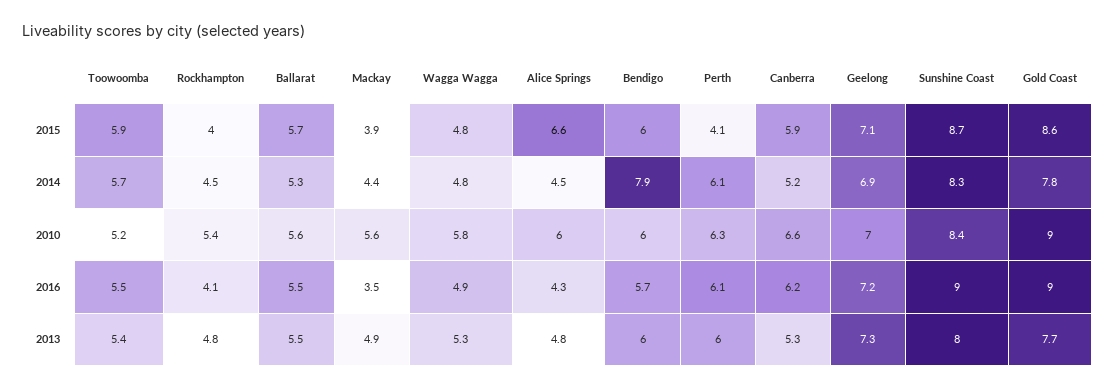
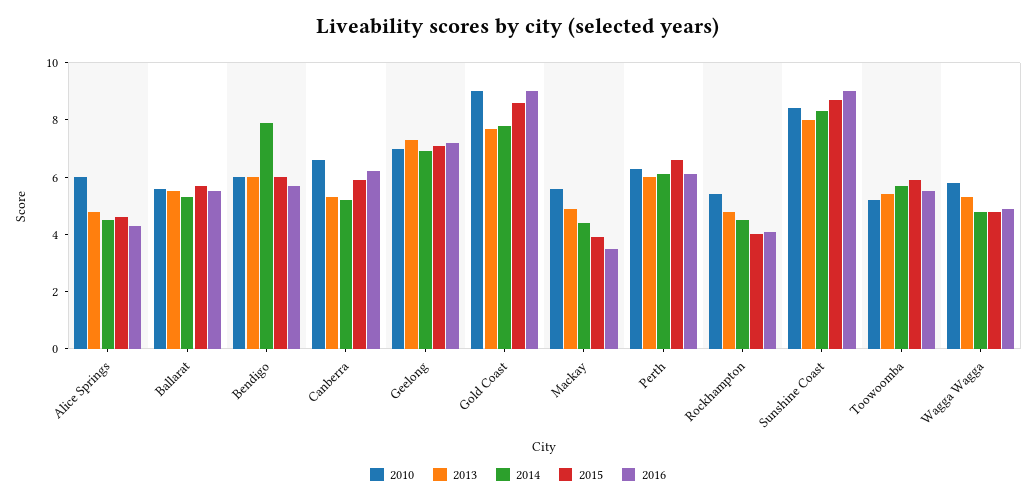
  {
    "2015": {
      "Toowoomba": 5.9,
      "Rockhampton": 4,
      "Ballarat": 5.7,
      "Mackay": 3.9,
      "Wagga Wagga": 4.8,
-     "Alice Springs": 6.6,
+     "Alice Springs": 4.5,
      "Bendigo": 6,
-     "Perth": 4.1,
+     "Perth": 6.5,
      "Canberra": 5.9,
      "Geelong": 7.1,
      "Sunshine Coast": 8.7,
      "Gold Coast": 8.6
    },
    "2014": {
      "Toowoomba": 5.7,
      "Rockhampton": 4.5,
      "Ballarat": 5.3,
      "Mackay": 4.4,
      "Wagga Wagga": 4.8,
      "Alice Springs": 4.5,
      "Bendigo": 7.9,
      "Perth": 6.1,
      "Canberra": 5.2,
      "Geelong": 6.9,
      "Sunshine Coast": 8.3,
      "Gold Coast": 7.8
    },
    "2010": {
      "Toowoomba": 5.2,
      "Rockhampton": 5.4,
      "Ballarat": 5.6,
      "Mackay": 5.6,
      "Wagga Wagga": 5.8,
      "Alice Springs": 6,
      "Bendigo": 6,
      "Perth": 6.3,
      "Canberra": 6.6,
      "Geelong": 7,
      "Sunshine Coast": 8.4,
      "Gold Coast": 9
    },
    "2016": {
      "Toowoomba": 5.5,
      "Rockhampton": 4.1,
      "Ballarat": 5.5,
      "Mackay": 3.5,
      "Wagga Wagga": 4.9,
      "Alice Springs": 4.3,
      "Bendigo": 5.7,
      "Perth": 6.1,
      "Canberra": 6.2,
      "Geelong": 7.2,
      "Sunshine Coast": 9,
      "Gold Coast": 9
    },
    "2013": {
      "Toowoomba": 5.4,
      "Rockhampton": 4.8,
      "Ballarat": 5.5,
      "Mackay": 4.9,
      "Wagga Wagga": 5.3,
      "Alice Springs": 4.8,
      "Bendigo": 6,
      "Perth": 6,
      "Canberra": 5.3,
      "Geelong": 7.3,
      "Sunshine Coast": 8,
      "Gold Coast": 7.7
    }
  }

